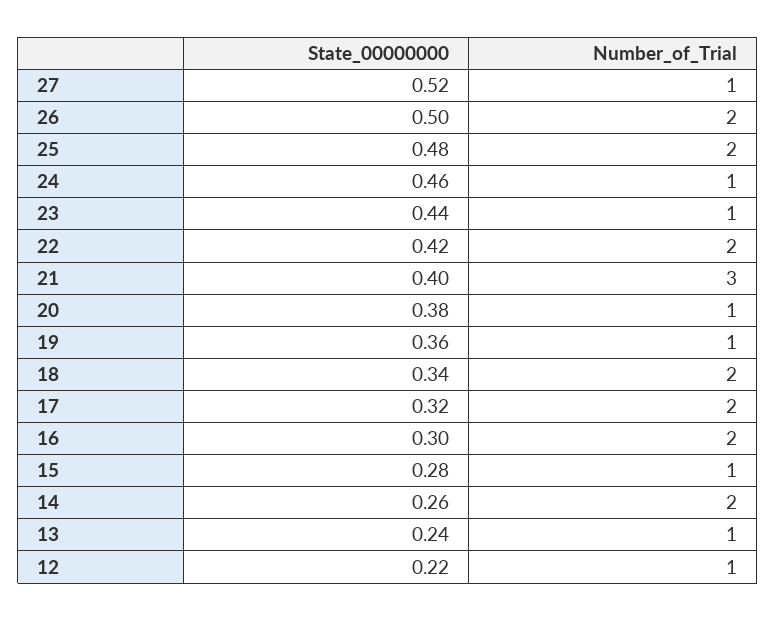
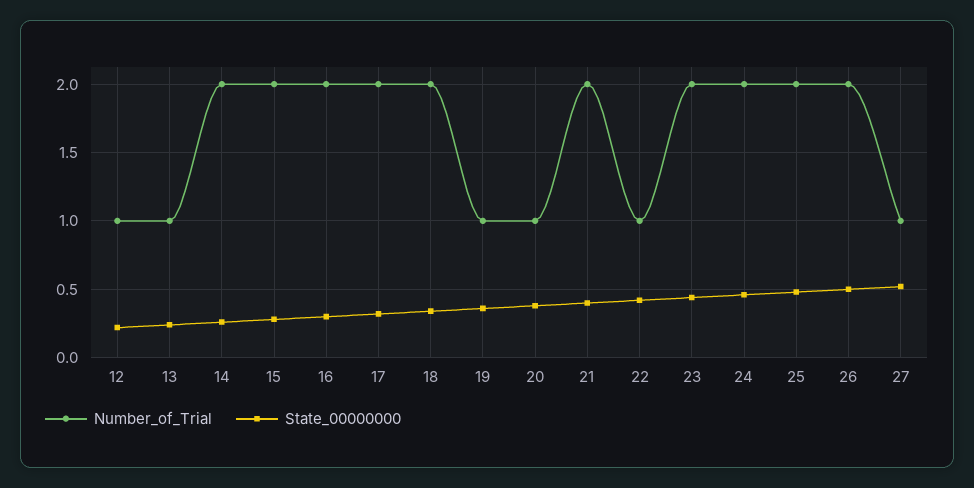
  {
    "State_00000000": {
      "27": 0.52,
      "26": 0.5,
      "25": 0.48,
      "24": 0.46,
      "23": 0.44,
      "22": 0.42,
      "21": 0.4,
      "20": 0.38,
      "19": 0.36,
      "18": 0.34,
      "17": 0.32,
      "16": 0.3,
      "15": 0.28,
      "14": 0.26,
      "13": 0.24,
      "12": 0.22
    },
    "Number_of_Trial": {
      "27": 1,
      "26": 2,
      "25": 2,
-     "24": 1,
+     "24": 2,
-     "23": 1,
+     "23": 2,
-     "22": 2,
+     "22": 1,
-     "21": 3,
+     "21": 2,
      "20": 1,
      "19": 1,
      "18": 2,
      "17": 2,
      "16": 2,
-     "15": 1,
+     "15": 2,
      "14": 2,
      "13": 1,
      "12": 1
    }
  }

